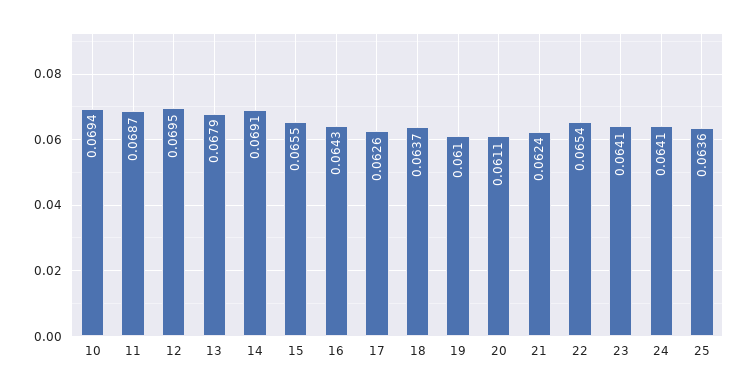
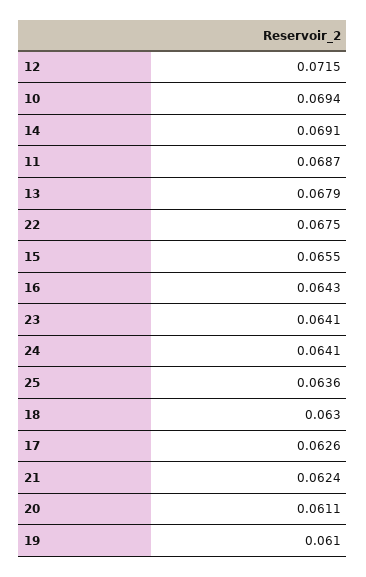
  {
    "10": 0.0694,
    "11": 0.0687,
-   "12": 0.0695,
+   "12": 0.0715,
    "13": 0.0679,
    "14": 0.0691,
    "15": 0.0655,
    "16": 0.0643,
    "17": 0.0626,
-   "18": 0.0637,
+   "18": 0.063,
    "19": 0.061,
    "20": 0.0611,
    "21": 0.0624,
-   "22": 0.0654,
+   "22": 0.0675,
    "23": 0.0641,
    "24": 0.0641,
    "25": 0.0636
  }

